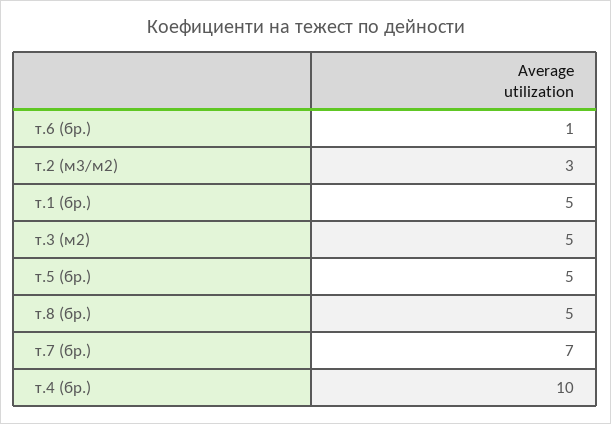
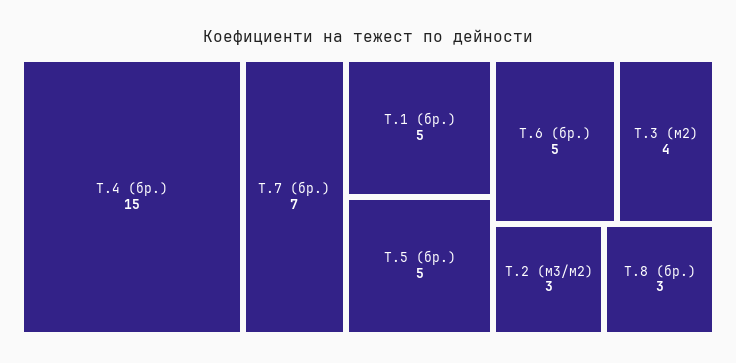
  {
-   "т.6 (бр.)": 1,
+   "т.6 (бр.)": 5,
    "т.2 (м3/м2)": 3,
    "т.1 (бр.)": 5,
-   "т.3 (м2)": 5,
+   "т.3 (м2)": 4,
    "т.5 (бр.)": 5,
-   "т.8 (бр.)": 5,
+   "т.8 (бр.)": 3,
    "т.7 (бр.)": 7,
-   "т.4 (бр.)": 10
+   "т.4 (бр.)": 15
  }

